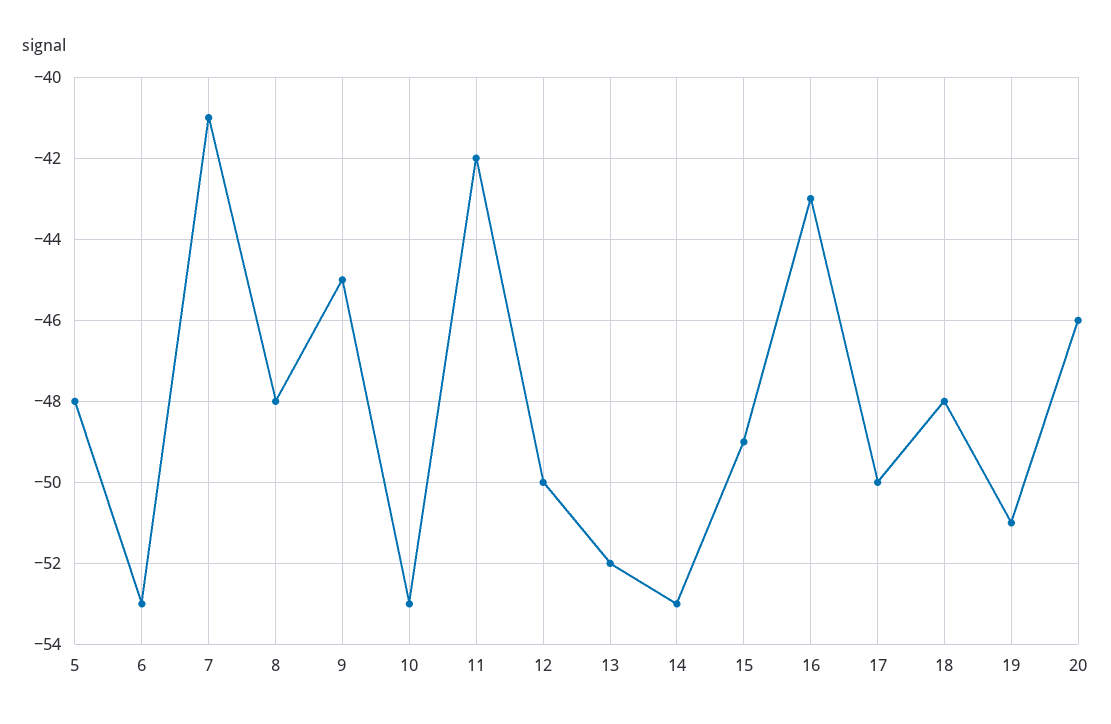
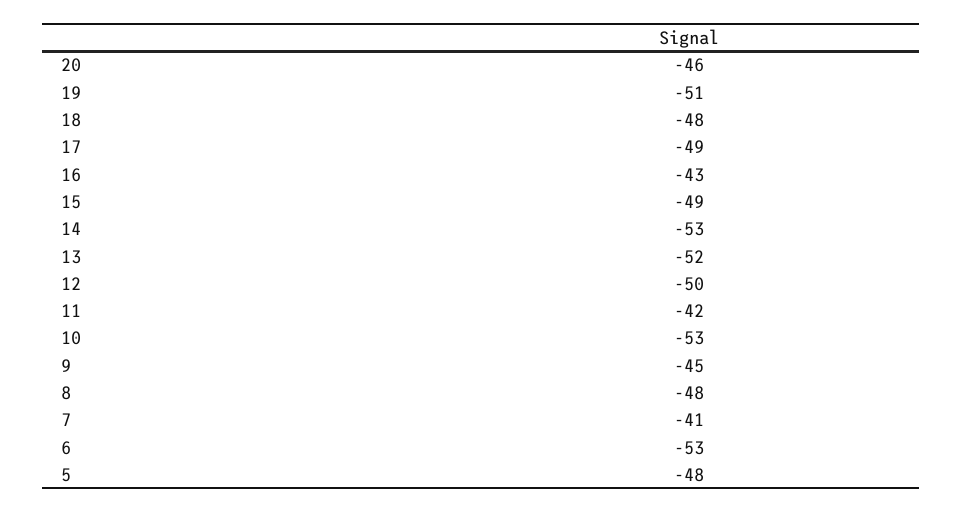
  {
    "5": -48,
    "6": -53,
    "7": -41,
    "8": -48,
    "9": -45,
    "10": -53,
    "11": -42,
    "12": -50,
    "13": -52,
    "14": -53,
    "15": -49,
    "16": -43,
-   "17": -50,
+   "17": -49,
    "18": -48,
    "19": -51,
    "20": -46
  }

